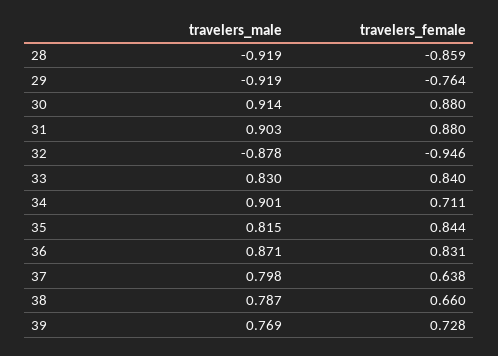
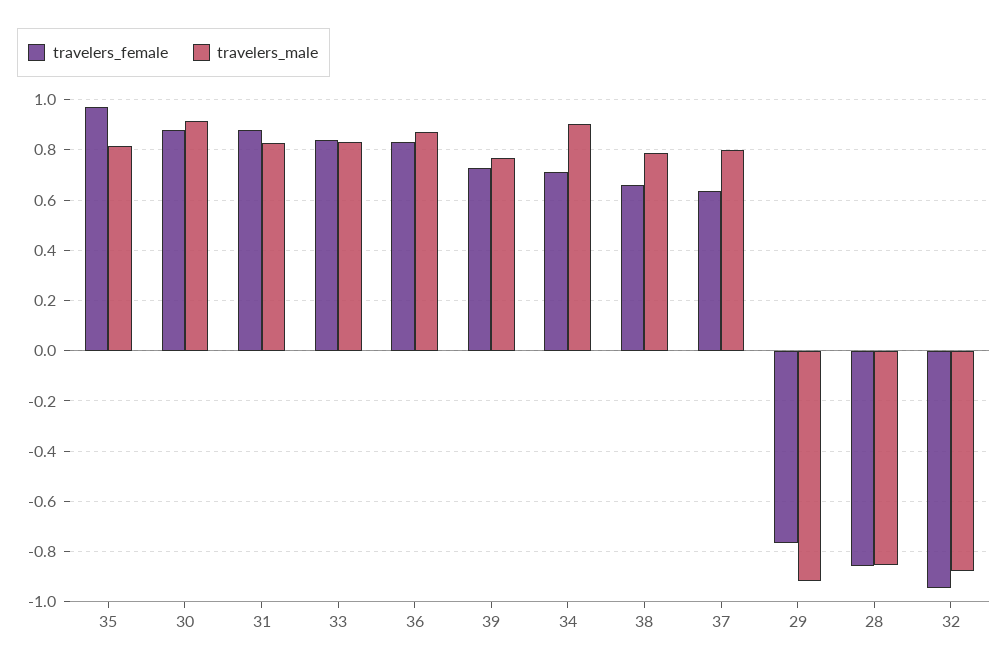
  {
    "travelers_male": {
-     "28": -0.919,
+     "28": -0.85,
      "29": -0.919,
      "30": 0.914,
-     "31": 0.903,
+     "31": 0.825,
      "32": -0.878,
      "33": 0.83,
      "34": 0.901,
      "35": 0.815,
      "36": 0.871,
      "37": 0.798,
      "38": 0.787,
      "39": 0.769
    },
    "travelers_female": {
      "28": -0.859,
      "29": -0.764,
      "30": 0.88,
      "31": 0.88,
      "32": -0.946,
      "33": 0.84,
      "34": 0.711,
-     "35": 0.844,
+     "35": 0.975,
      "36": 0.831,
      "37": 0.638,
      "38": 0.66,
      "39": 0.728
    }
  }

